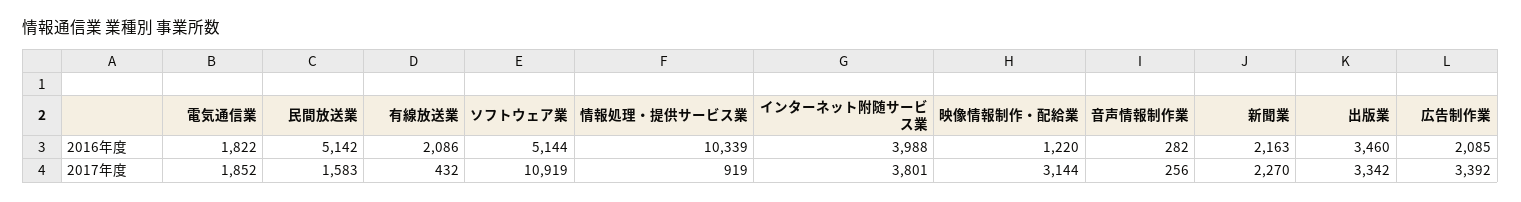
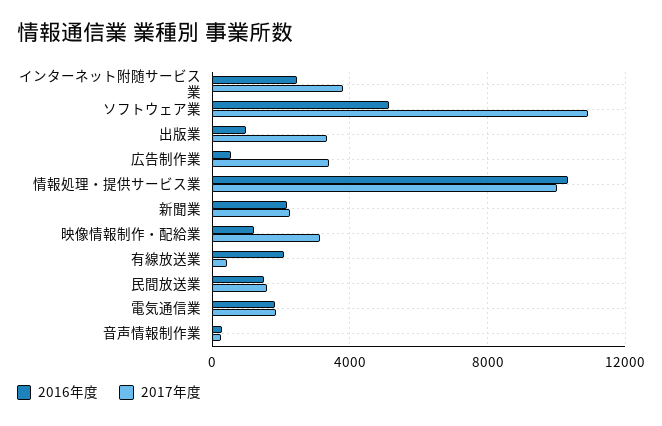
  {
    "2016年度": {
      "電気通信業": 1822,
-     "民間放送業": 5142,
+     "民間放送業": 1500,
      "有線放送業": 2086,
      "ソフトウェア業": 5144,
      "情報処理・提供サービス業": 10339,
-     "インターネット附随サービス業": 3988,
+     "インターネット附随サービス業": 2500,
      "映像情報制作・配給業": 1220,
      "音声情報制作業": 282,
      "新聞業": 2163,
-     "出版業": 3460,
+     "出版業": 1000,
-     "広告制作業": 2085
+     "広告制作業": 500
    },
    "2017年度": {
      "電気通信業": 1852,
      "民間放送業": 1583,
      "有線放送業": 432,
      "ソフトウェア業": 10919,
-     "情報処理・提供サービス業": 919,
+     "情報処理・提供サービス業": 10000,
      "インターネット附随サービス業": 3801,
      "映像情報制作・配給業": 3144,
      "音声情報制作業": 256,
      "新聞業": 2270,
      "出版業": 3342,
      "広告制作業": 3392
    }
  }

